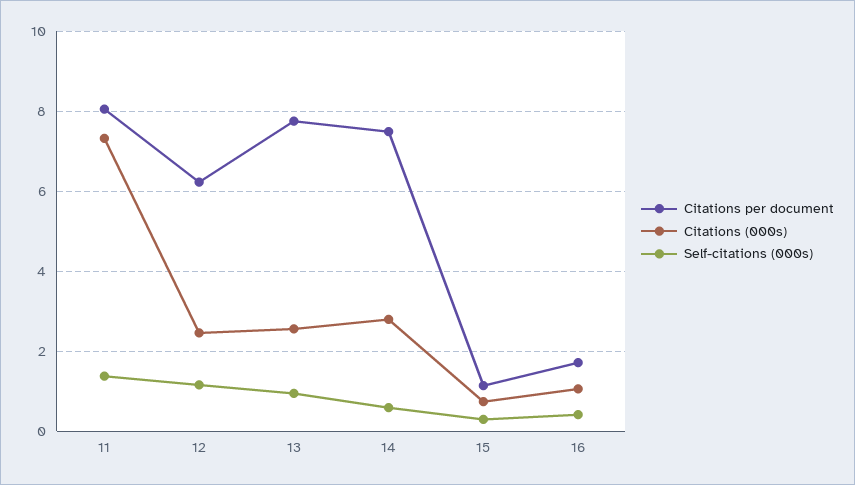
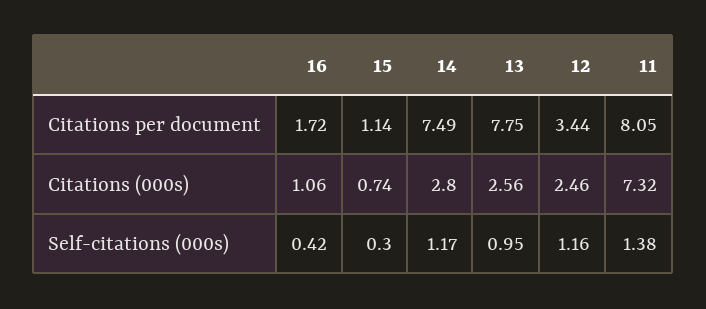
  {
    "Citations per document": {
      "11": 8.05,
-     "12": 6.2,
+     "12": 3.44,
      "13": 7.75,
      "14": 7.49,
      "15": 1.14,
      "16": 1.72
    },
    "Citations (000s)": {
      "11": 7.32,
      "12": 2.46,
      "13": 2.56,
      "14": 2.8,
      "15": 0.74,
      "16": 1.06
    },
    "Self-citations (000s)": {
      "11": 1.38,
      "12": 1.16,
      "13": 0.95,
-     "14": 0.6,
+     "14": 1.17,
      "15": 0.3,
      "16": 0.42
    }
  }

